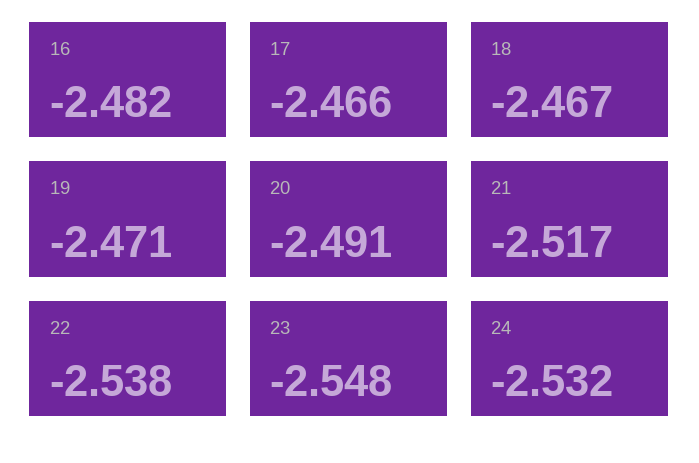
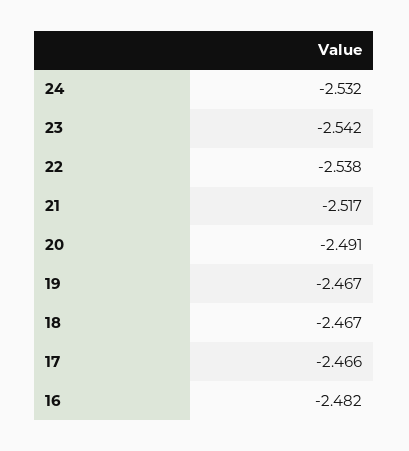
  {
    "16": -2.482,
    "17": -2.466,
    "18": -2.467,
-   "19": -2.471,
+   "19": -2.467,
    "20": -2.491,
    "21": -2.517,
    "22": -2.538,
-   "23": -2.548,
+   "23": -2.542,
    "24": -2.532
  }

